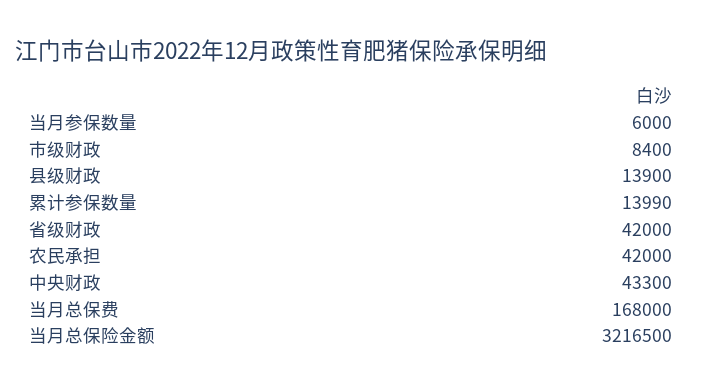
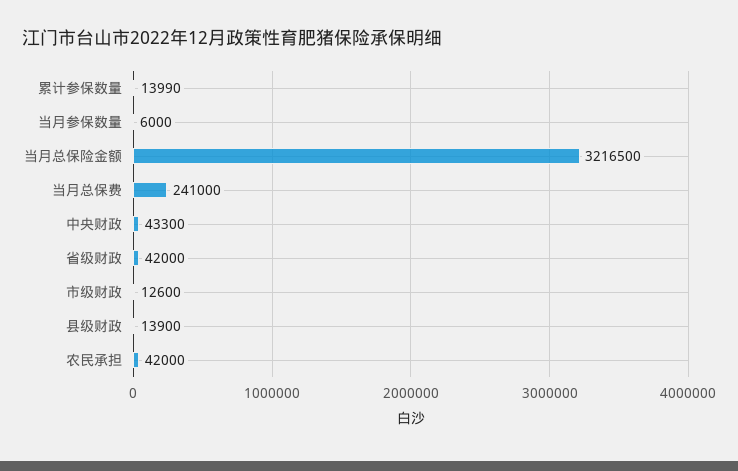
  {
    "当月参保数量": 6000,
-   "市级财政": 8400,
+   "市级财政": 12600,
    "县级财政": 13900,
    "累计参保数量": 13990,
    "省级财政": 42000,
    "农民承担": 42000,
    "中央财政": 43300,
-   "当月总保费": 168000,
+   "当月总保费": 241000,
    "当月总保险金额": 3216500
  }

